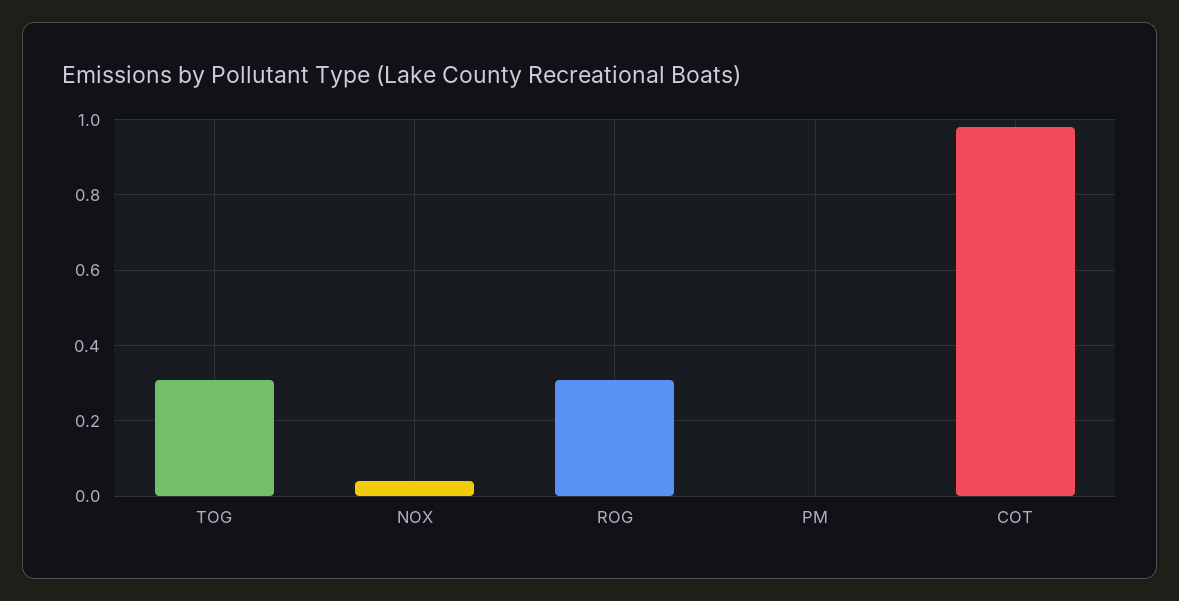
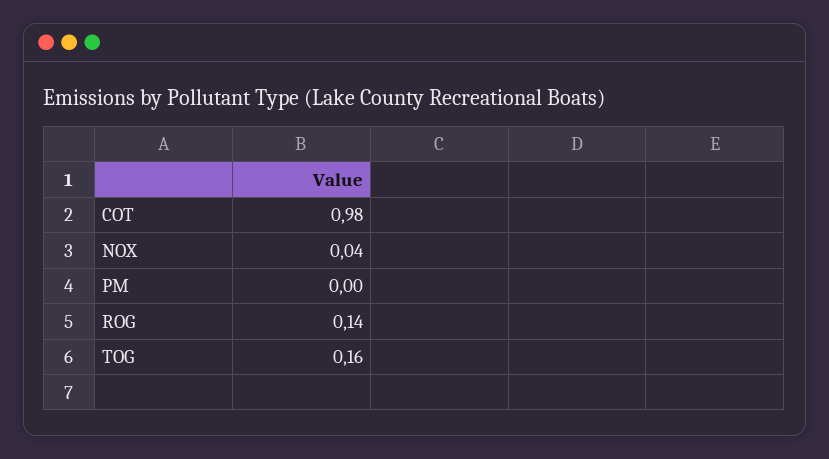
  {
-   "TOG": 0.3,
+   "TOG": 0.16,
    "NOX": 0.04,
-   "ROG": 0.3,
+   "ROG": 0.14,
    "PM": 0,
    "COT": 0.98
  }

